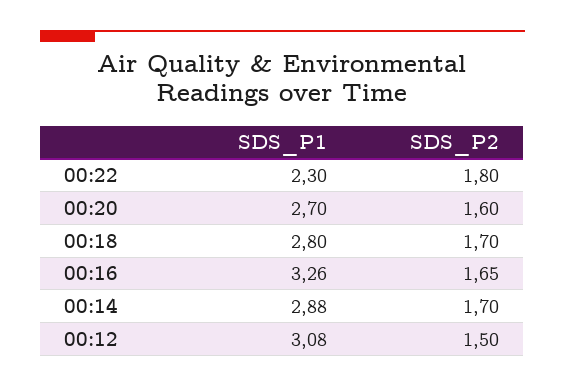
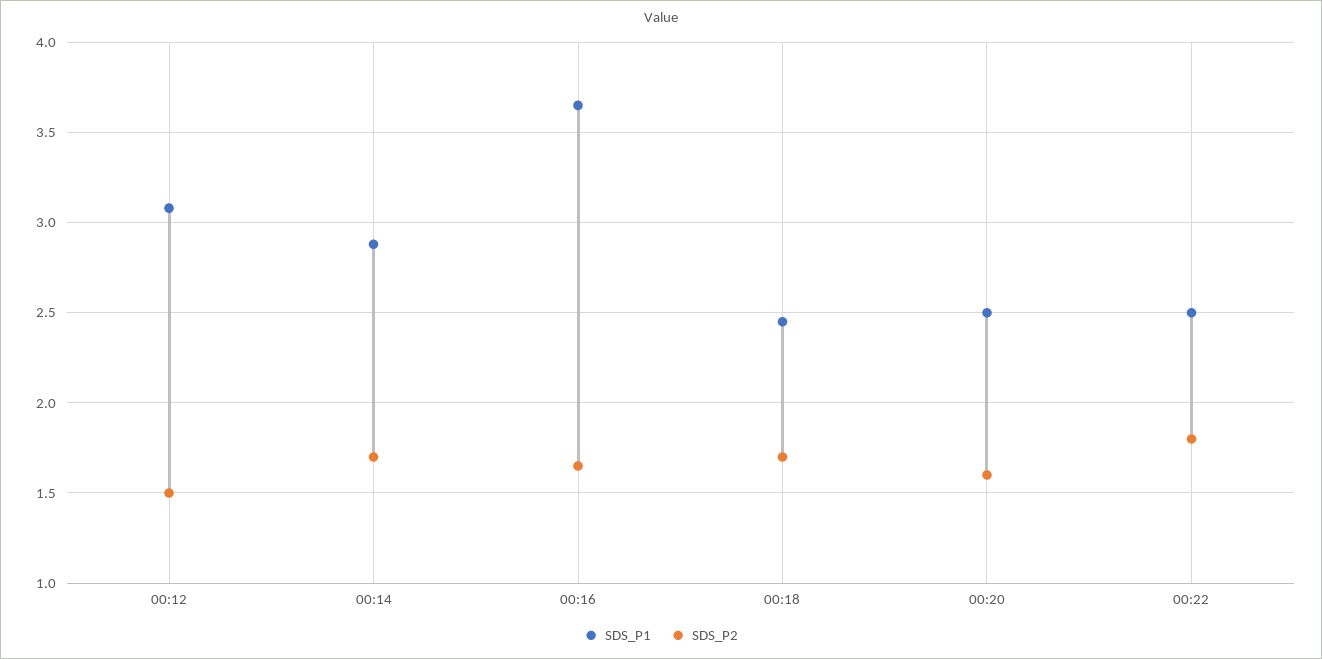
  {
    "SDS_P1": {
-     "00:22": 2.3,
+     "00:22": 2.5,
-     "00:20": 2.7,
+     "00:20": 2.5,
-     "00:18": 2.8,
+     "00:18": 2.45,
-     "00:16": 3.26,
+     "00:16": 3.65,
      "00:14": 2.88,
      "00:12": 3.08
    },
    "SDS_P2": {
      "00:22": 1.8,
      "00:20": 1.6,
      "00:18": 1.7,
      "00:16": 1.65,
      "00:14": 1.7,
      "00:12": 1.5
    }
  }

